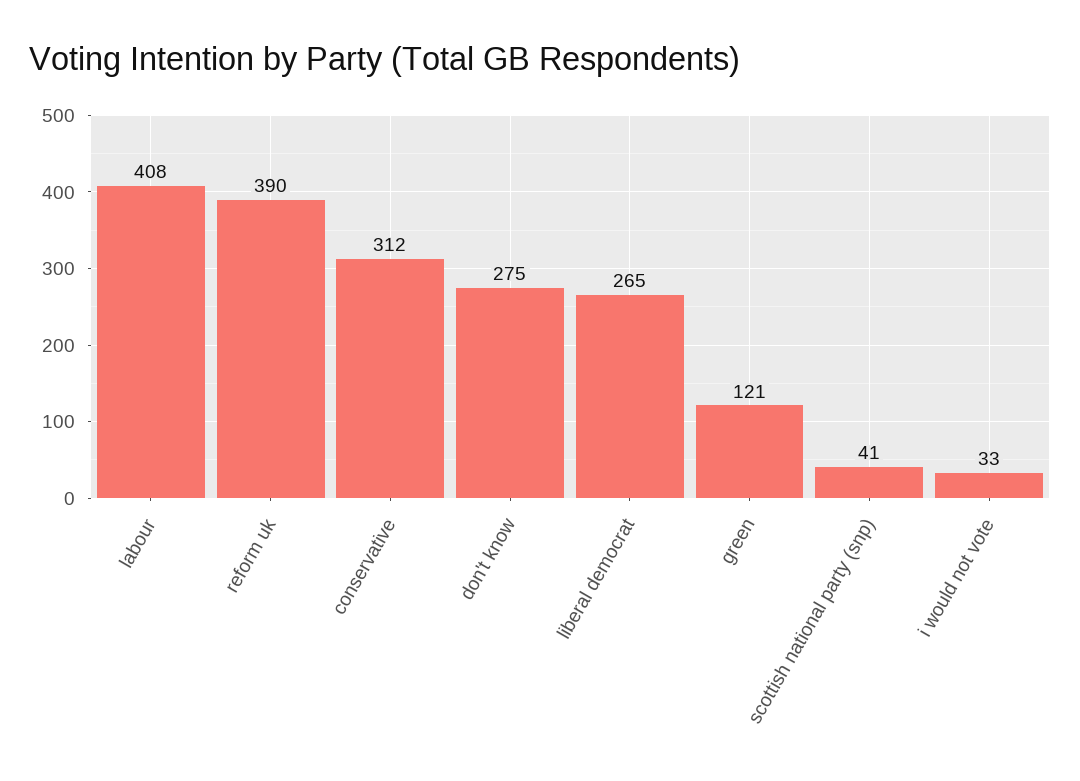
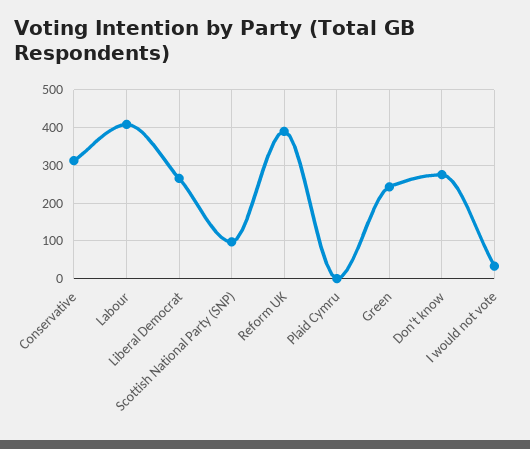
  {
    "labour": 408,
    "reform uk": 390,
    "conservative": 312,
    "don't know": 275,
    "liberal democrat": 265,
-   "green": 121,
+   "green": 240,
-   "scottish national party (snp)": 41,
+   "scottish national party (snp)": 100,
-   "i would not vote": 33
+   "i would not vote": 33,
+   "Plaid Cymru": 0
  }

